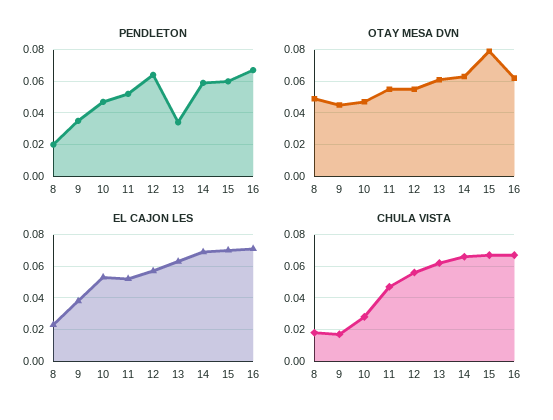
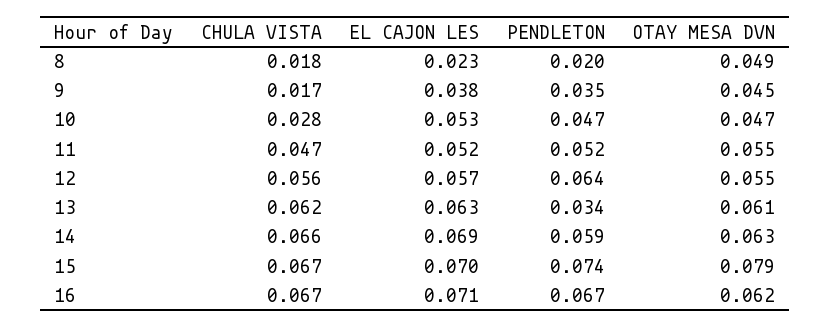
  {
    "PENDLETON": {
      "8": 0.02,
      "9": 0.035,
      "10": 0.047,
      "11": 0.052,
      "12": 0.064,
      "13": 0.034,
      "14": 0.059,
-     "15": 0.06,
+     "15": 0.074,
      "16": 0.067
    },
    "OTAY MESA DVN": {
      "8": 0.049,
      "9": 0.045,
      "10": 0.047,
      "11": 0.055,
      "12": 0.055,
      "13": 0.061,
      "14": 0.063,
      "15": 0.079,
      "16": 0.062
    },
    "EL CAJON LES": {
      "8": 0.023,
      "9": 0.038,
      "10": 0.053,
      "11": 0.052,
      "12": 0.057,
      "13": 0.063,
      "14": 0.069,
      "15": 0.07,
      "16": 0.071
    },
    "CHULA VISTA": {
      "8": 0.018,
      "9": 0.017,
      "10": 0.028,
      "11": 0.047,
      "12": 0.056,
      "13": 0.062,
      "14": 0.066,
      "15": 0.067,
      "16": 0.067
    }
  }

